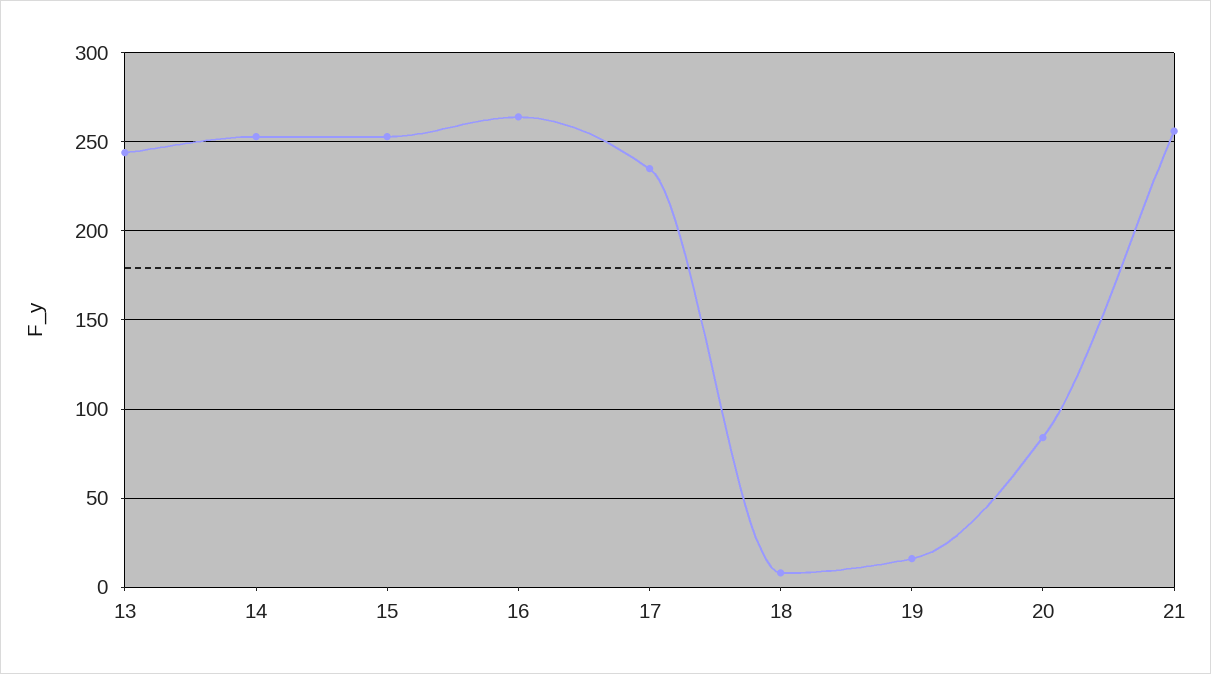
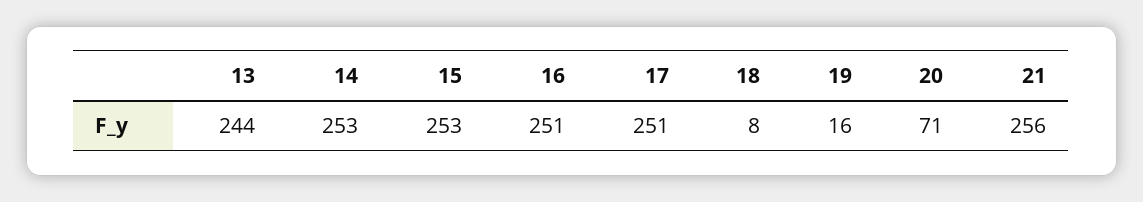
  {
    "13": 244,
    "14": 253,
    "15": 253,
-   "16": 265,
+   "16": 251,
-   "17": 235,
+   "17": 251,
    "18": 8,
    "19": 16,
-   "20": 85,
+   "20": 71,
    "21": 256
  }

